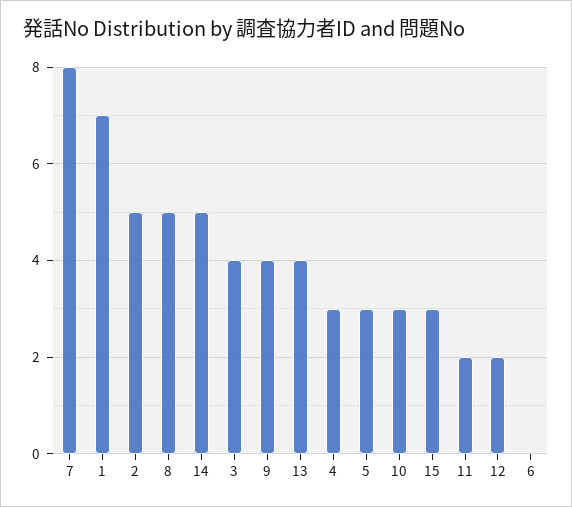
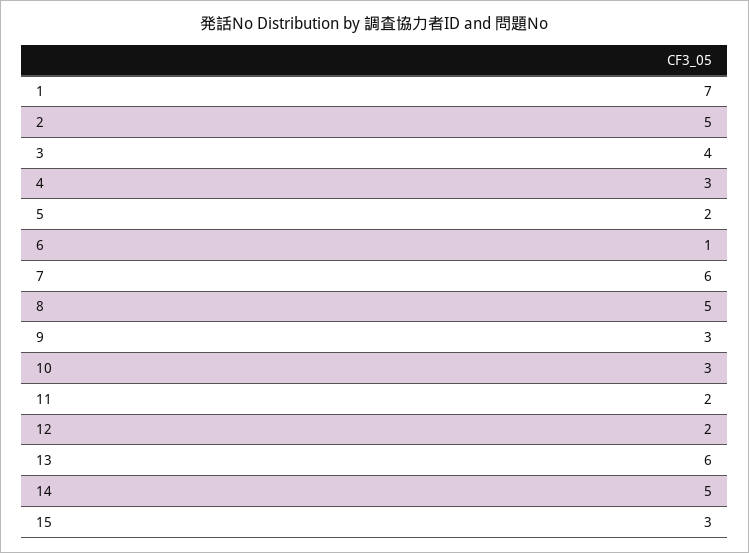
  {
-   "7": 8,
+   "7": 6,
    "1": 7,
    "2": 5,
    "8": 5,
    "14": 5,
    "3": 4,
-   "9": 4,
+   "9": 3,
-   "13": 4,
+   "13": 6,
    "4": 3,
-   "5": 3,
+   "5": 2,
    "10": 3,
    "15": 3,
    "11": 2,
    "12": 2,
-   "6": 0
+   "6": 1
  }

